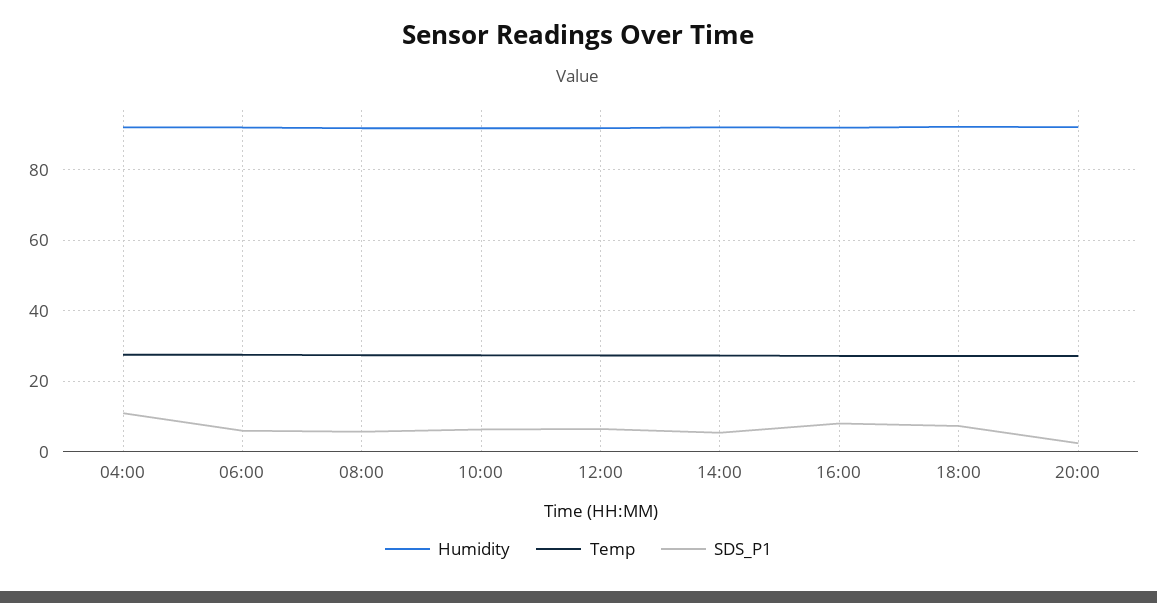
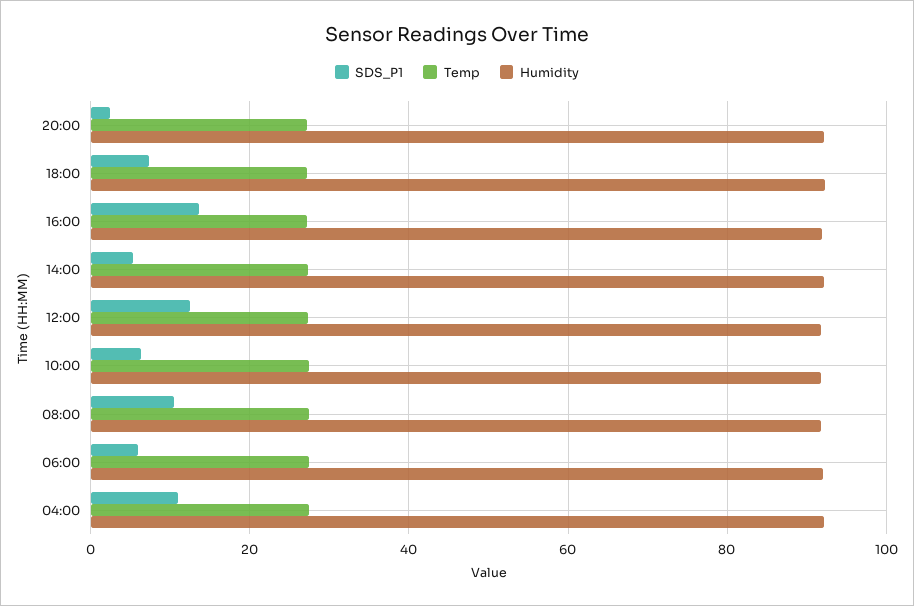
  {
    "Humidity": {
      "04:00": 92,
      "06:00": 92,
      "08:00": 92,
      "10:00": 92,
      "12:00": 92,
      "14:00": 92,
      "16:00": 92,
      "18:00": 92,
      "20:00": 92
    },
    "Temp": {
      "04:00": 28,
      "06:00": 28,
      "08:00": 28,
      "10:00": 28,
      "12:00": 28,
      "14:00": 28,
      "16:00": 28,
      "18:00": 28,
      "20:00": 28
    },
    "SDS_P1": {
      "04:00": 10,
      "06:00": 6,
-     "08:00": 6,
+     "08:00": 10,
      "10:00": 6,
-     "12:00": 6,
+     "12:00": 12,
      "14:00": 6,
-     "16:00": 8,
+     "16:00": 14,
      "18:00": 8,
      "20:00": 2
    }
  }

